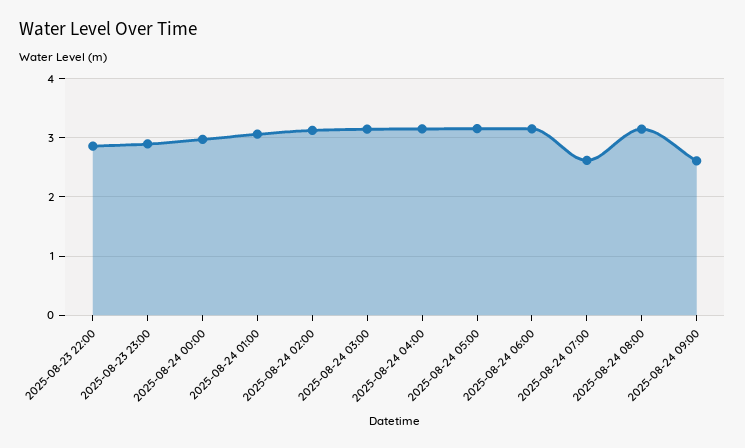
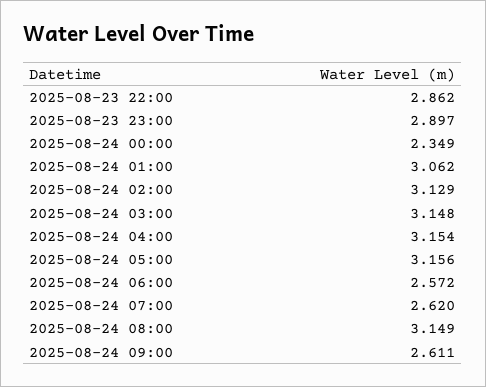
  {
    "2025-08-23 22:00": 2.862,
    "2025-08-23 23:00": 2.897,
-   "2025-08-24 00:00": 3,
+   "2025-08-24 00:00": 2.349,
    "2025-08-24 01:00": 3.062,
    "2025-08-24 02:00": 3.129,
    "2025-08-24 03:00": 3.148,
    "2025-08-24 04:00": 3.154,
    "2025-08-24 05:00": 3.156,
-   "2025-08-24 06:00": 3.2,
+   "2025-08-24 06:00": 2.572,
    "2025-08-24 07:00": 2.62,
    "2025-08-24 08:00": 3.149,
    "2025-08-24 09:00": 2.611
  }

